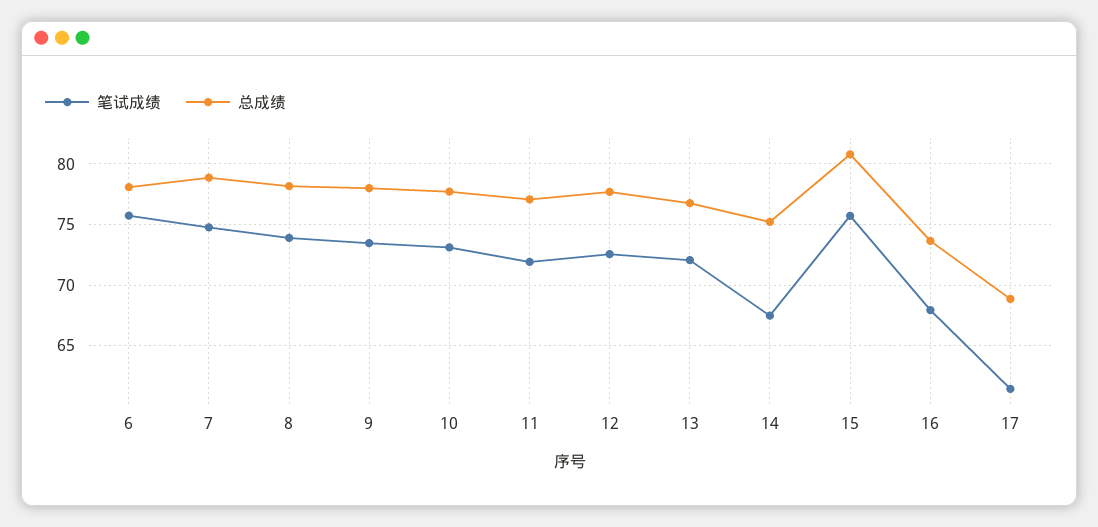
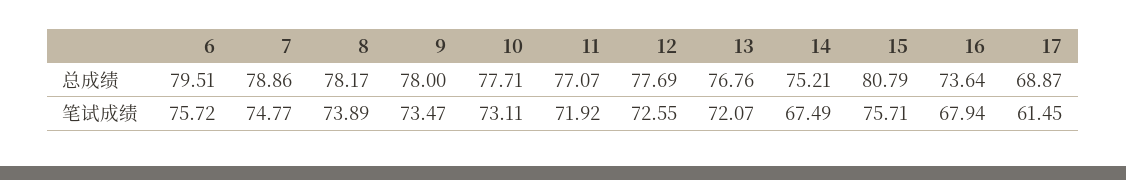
  {
    "笔试成绩": {
      "6": 75.72,
      "7": 74.77,
      "8": 73.89,
      "9": 73.47,
      "10": 73.11,
      "11": 71.92,
      "12": 72.55,
      "13": 72.07,
      "14": 67.49,
      "15": 75.71,
      "16": 67.94,
      "17": 61.45
    },
    "总成绩": {
-     "6": 78,
+     "6": 79.51,
      "7": 78.86,
      "8": 78.17,
      "9": 78,
      "10": 77.71,
      "11": 77.07,
      "12": 77.69,
      "13": 76.76,
      "14": 75.21,
      "15": 80.79,
      "16": 73.64,
      "17": 68.87
    }
  }

